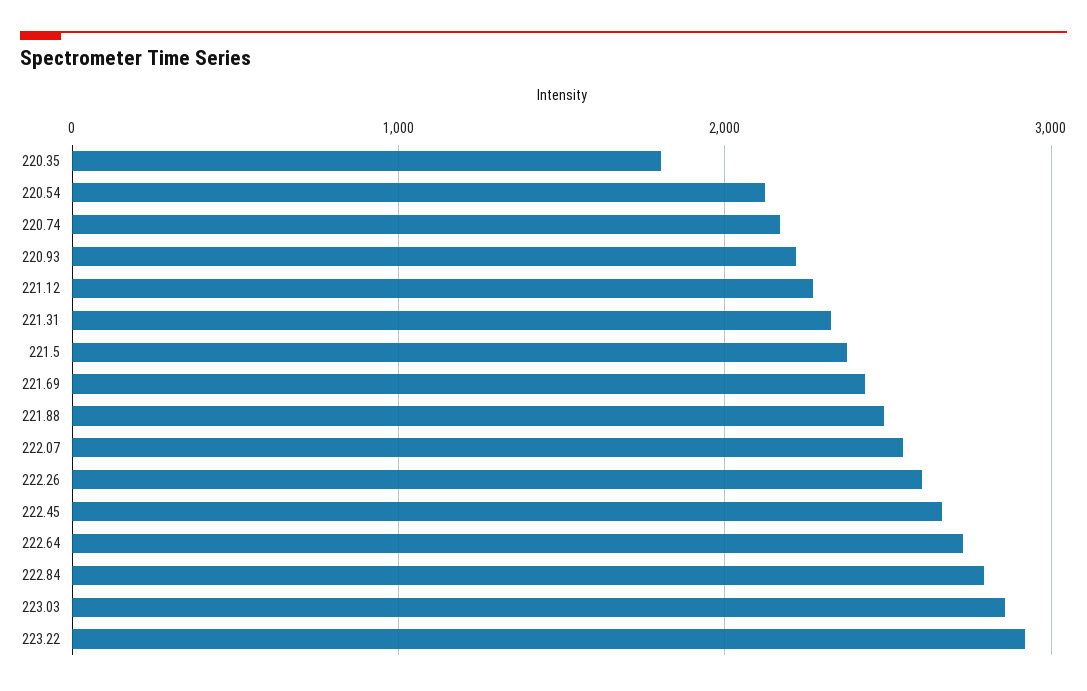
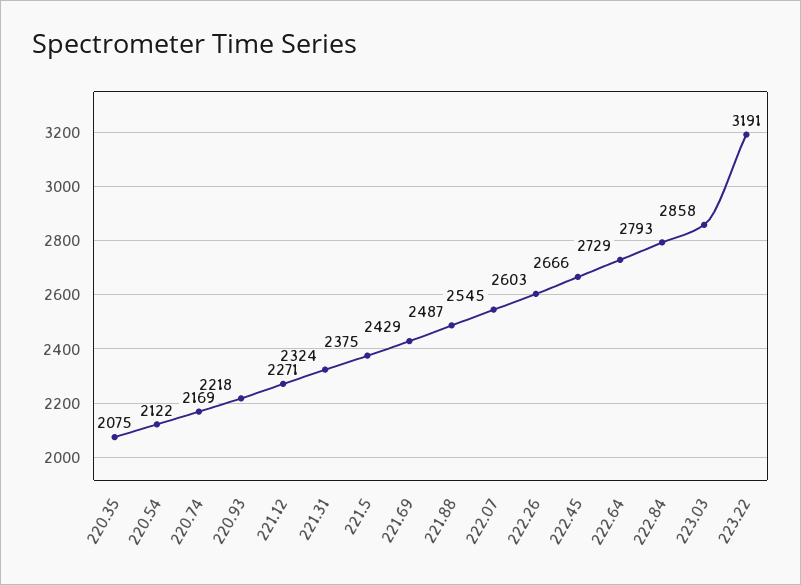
  {
-   "220.35": 1800,
+   "220.35": 2075,
    "220.54": 2122,
    "220.74": 2169,
    "220.93": 2218,
    "221.12": 2271,
    "221.31": 2324,
    "221.5": 2375,
    "221.69": 2429,
    "221.88": 2487,
    "222.07": 2545,
    "222.26": 2603,
    "222.45": 2666,
    "222.64": 2729,
    "222.84": 2793,
    "223.03": 2858,
-   "223.22": 2900
+   "223.22": 3191
  }

